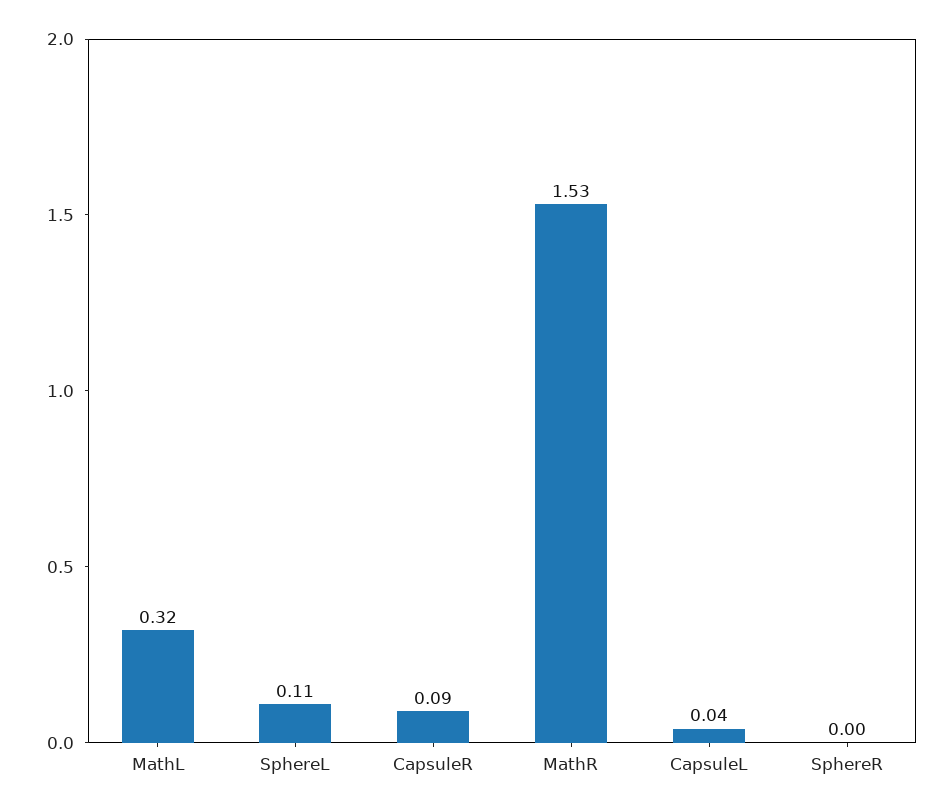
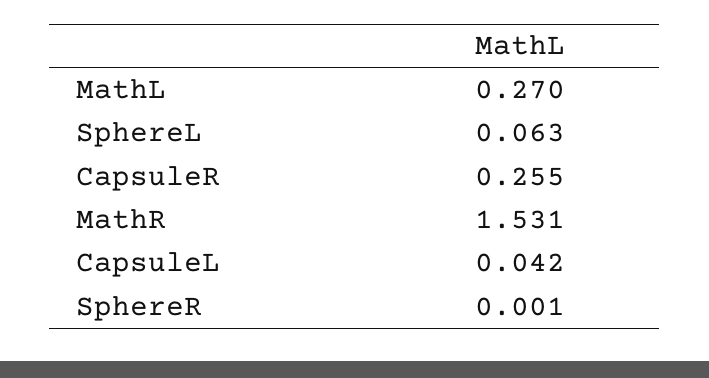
  {
-   "MathL": 0.32,
+   "MathL": 0.27,
-   "SphereL": 0.11,
+   "SphereL": 0.063,
-   "CapsuleR": 0.09,
+   "CapsuleR": 0.255,
    "MathR": 1.531,
    "CapsuleL": 0.042,
    "SphereR": 0.001
  }

